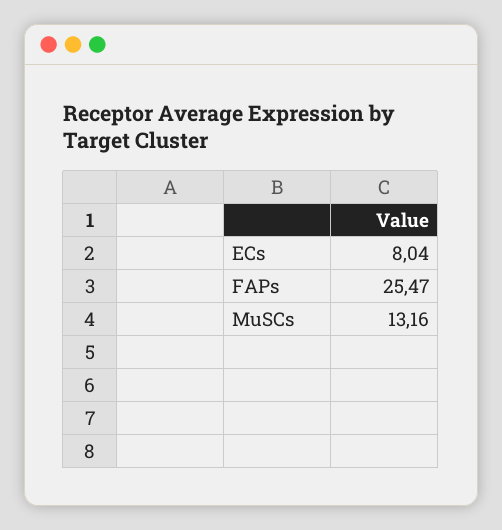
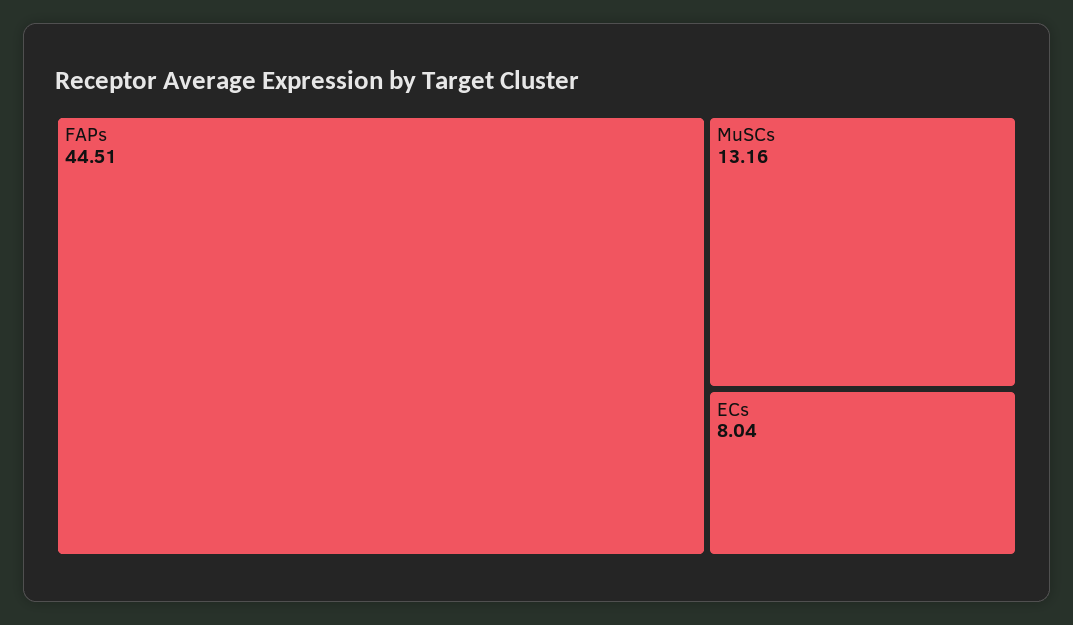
  {
    "ECs": 8.04,
-   "FAPs": 25.47,
+   "FAPs": 44.51,
    "MuSCs": 13.16
  }

